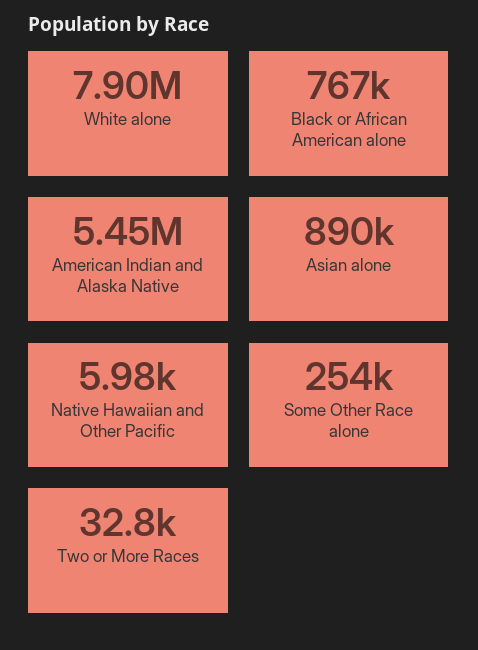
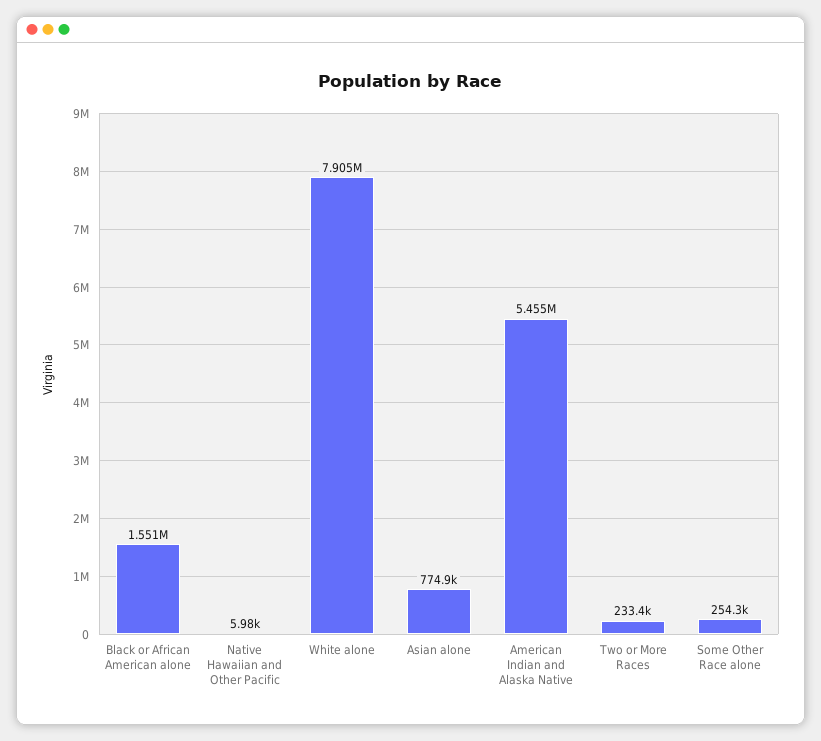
  {
    "White alone": 7905000,
-   "Black or African American alone": 767000,
+   "Black or African American alone": 1551000,
    "American Indian and Alaska Native": 5455000,
-   "Asian alone": 890000,
+   "Asian alone": 774900,
    "Native Hawaiian and Other Pacific": 5980,
    "Some Other Race alone": 254300,
-   "Two or More Races": 32800
+   "Two or More Races": 233400
  }

